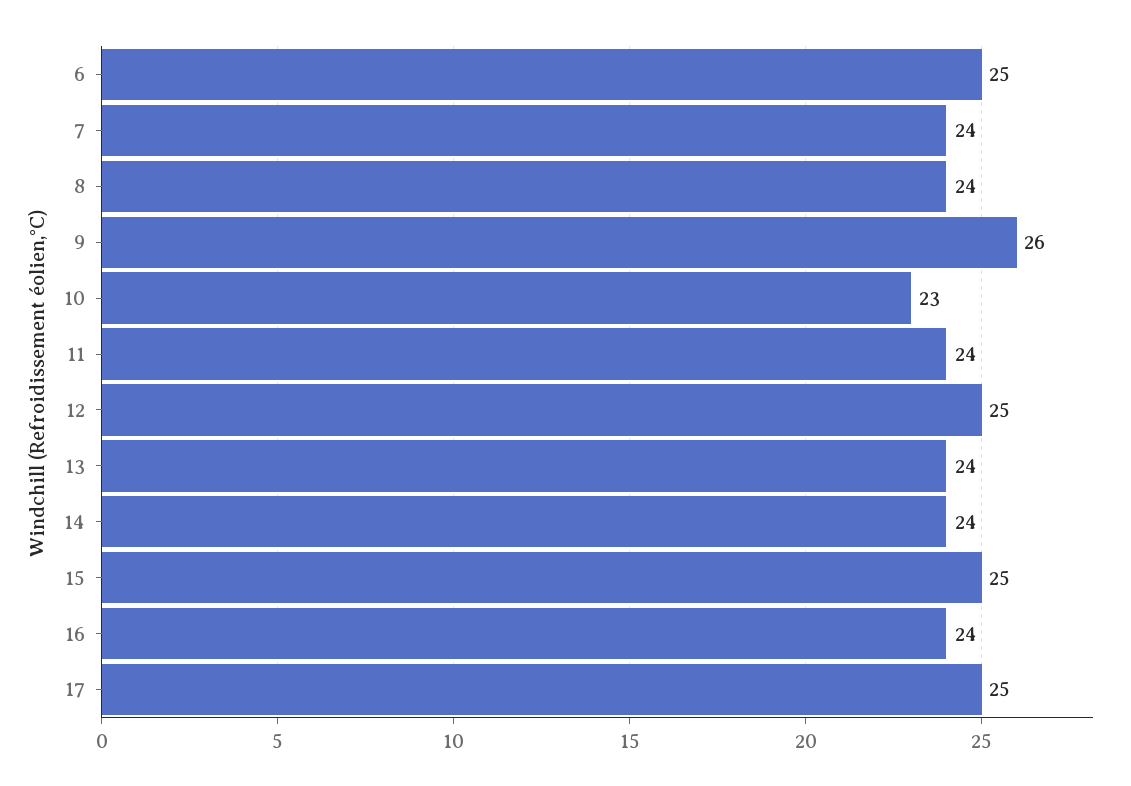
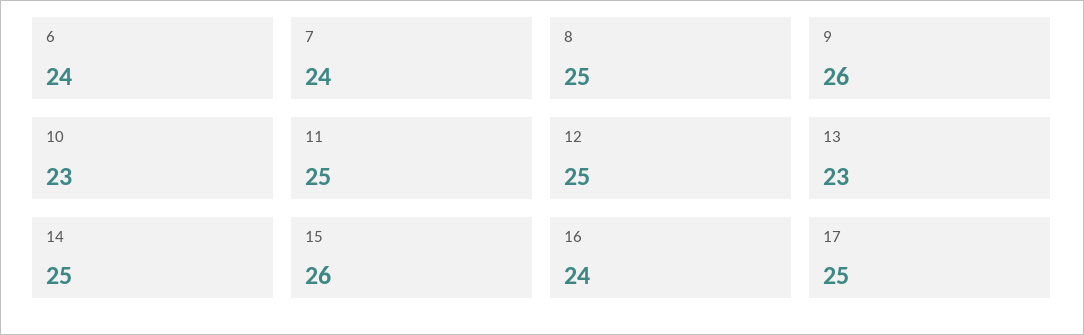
  {
-   "6": 25,
+   "6": 24,
    "7": 24,
-   "8": 24,
+   "8": 25,
    "9": 26,
    "10": 23,
-   "11": 24,
+   "11": 25,
    "12": 25,
-   "13": 24,
+   "13": 23,
-   "14": 24,
+   "14": 25,
-   "15": 25,
+   "15": 26,
    "16": 24,
    "17": 25
  }

